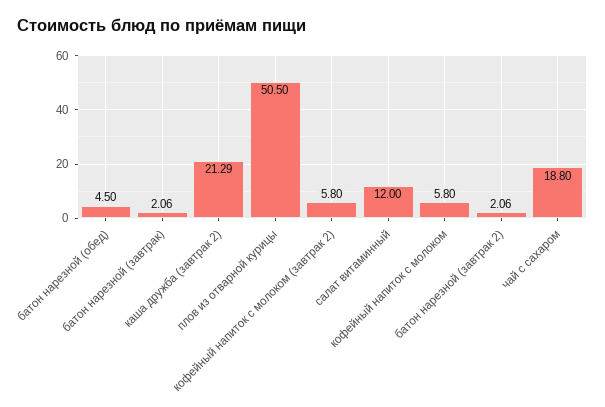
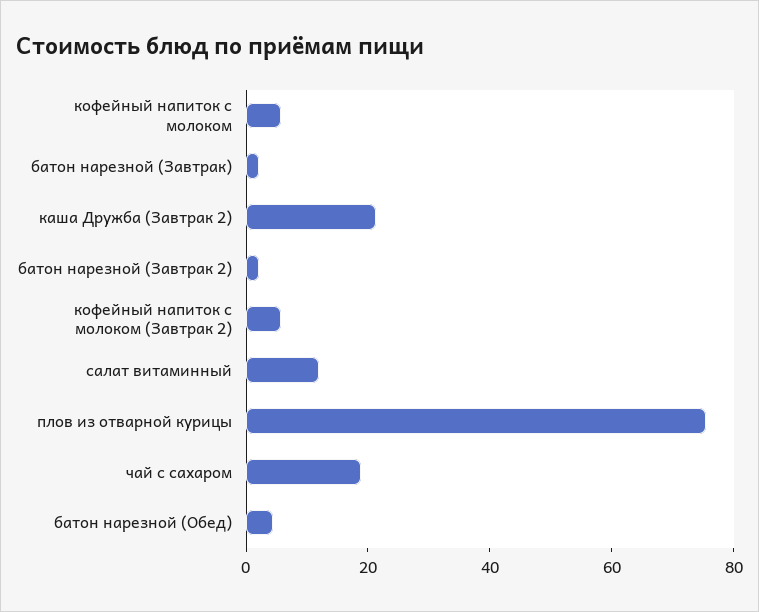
  {
    "батон нарезной (обед)": 4.5,
    "батон нарезной (завтрак)": 2.06,
    "каша дружба (завтрак 2)": 21.29,
-   "плов из отварной курицы": 50.5,
+   "плов из отварной курицы": 75,
    "кофейный напиток с молоком (завтрак 2)": 5.8,
    "салат витаминный": 12,
    "кофейный напиток с молоком": 5.8,
    "батон нарезной (завтрак 2)": 2.06,
    "чай с сахаром": 18.8
  }

